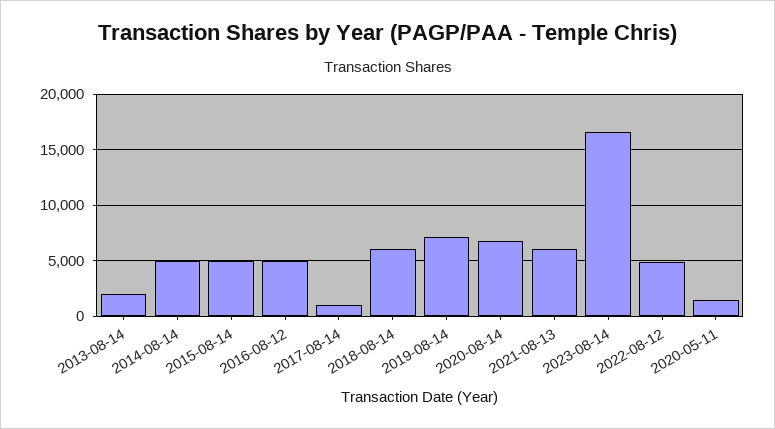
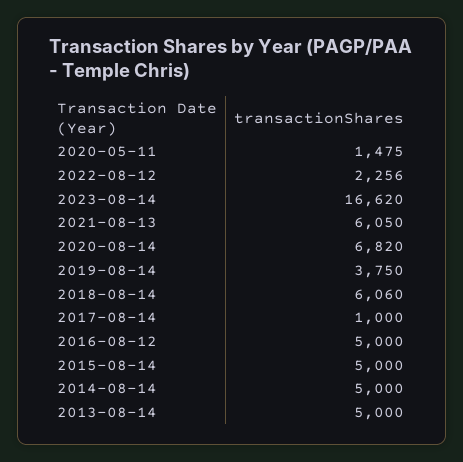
  {
-   "2013-08-14": 2000,
+   "2013-08-14": 5000,
    "2014-08-14": 5000,
    "2015-08-14": 5000,
    "2016-08-12": 5000,
    "2017-08-14": 1000,
    "2018-08-14": 6060,
-   "2019-08-14": 7000,
+   "2019-08-14": 3750,
    "2020-08-14": 6820,
    "2021-08-13": 6050,
    "2023-08-14": 16620,
-   "2022-08-12": 5000,
+   "2022-08-12": 2256,
    "2020-05-11": 1475
  }

